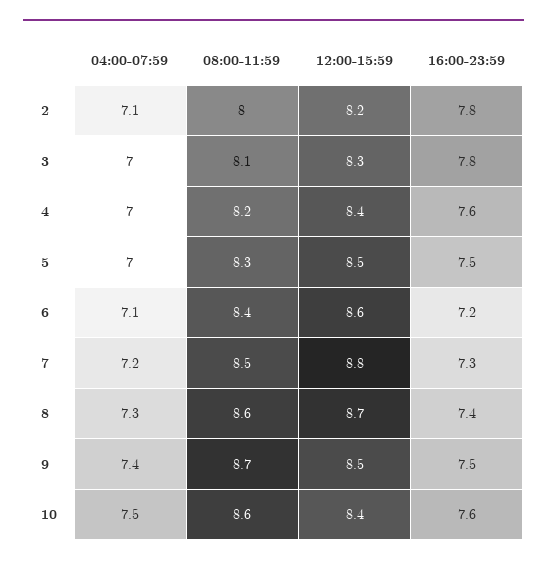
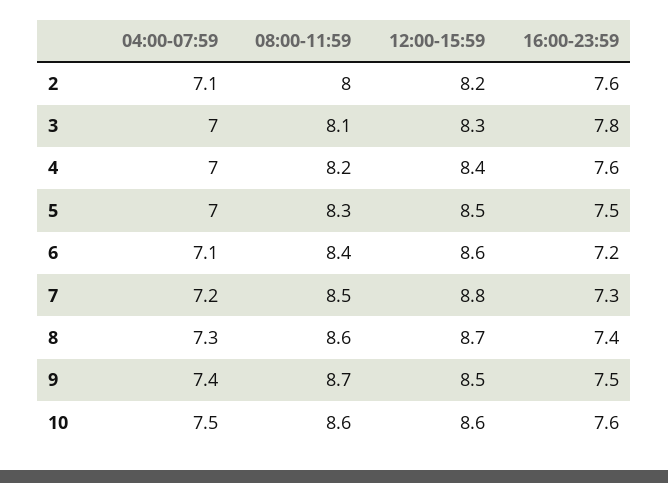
  {
    "04:00-07:59": {
      "2": 7.1,
      "3": 7,
      "4": 7,
      "5": 7,
      "6": 7.1,
      "7": 7.2,
      "8": 7.3,
      "9": 7.4,
      "10": 7.5
    },
    "08:00-11:59": {
      "2": 8,
      "3": 8.1,
      "4": 8.2,
      "5": 8.3,
      "6": 8.4,
      "7": 8.5,
      "8": 8.6,
      "9": 8.7,
      "10": 8.6
    },
    "12:00-15:59": {
      "2": 8.2,
      "3": 8.3,
      "4": 8.4,
      "5": 8.5,
      "6": 8.6,
      "7": 8.8,
      "8": 8.7,
      "9": 8.5,
-     "10": 8.4
+     "10": 8.6
    },
    "16:00-23:59": {
-     "2": 7.8,
+     "2": 7.6,
      "3": 7.8,
      "4": 7.6,
      "5": 7.5,
      "6": 7.2,
      "7": 7.3,
      "8": 7.4,
      "9": 7.5,
      "10": 7.6
    }
  }

